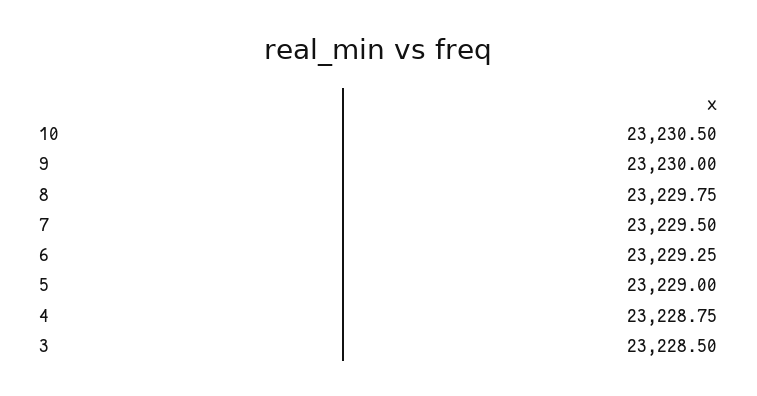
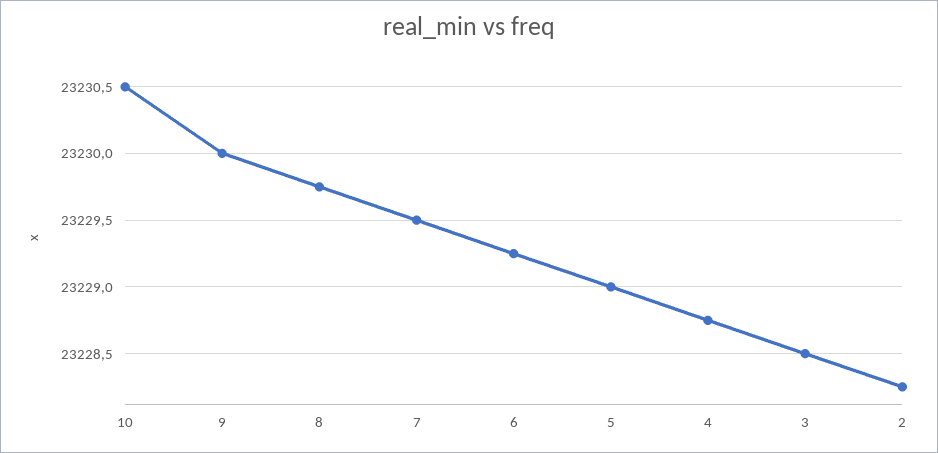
  {
    "10": 23230.5,
    "9": 23230,
    "8": 23229.75,
    "7": 23229.5,
    "6": 23229.25,
    "5": 23229,
    "4": 23228.75,
-   "3": 23228.5
+   "3": 23228.5,
+   "2": 23228.25
  }

